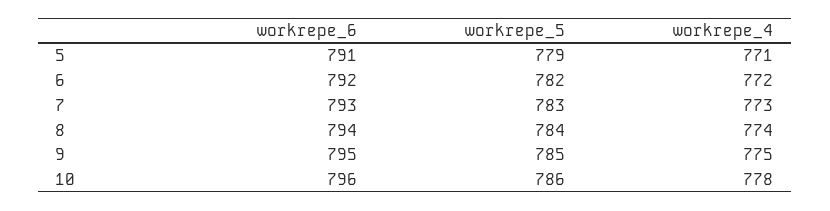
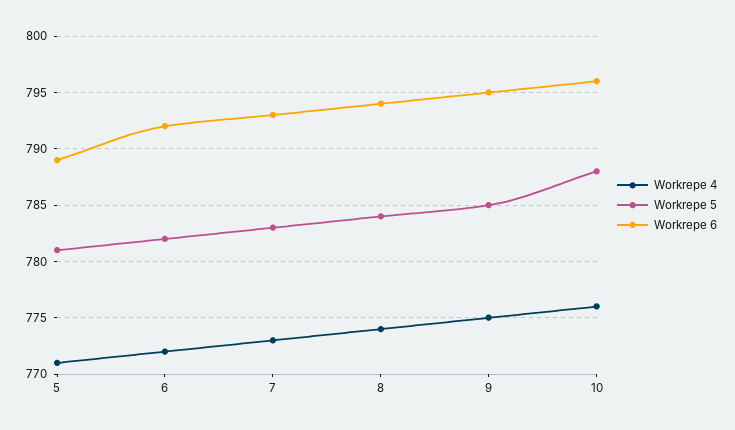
  {
    "workrepe_6": {
-     "5": 791,
+     "5": 789,
      "6": 792,
      "7": 793,
      "8": 794,
      "9": 795,
      "10": 796
    },
    "workrepe_5": {
-     "5": 779,
+     "5": 781,
      "6": 782,
      "7": 783,
      "8": 784,
      "9": 785,
-     "10": 786
+     "10": 788
    },
    "workrepe_4": {
      "5": 771,
      "6": 772,
      "7": 773,
      "8": 774,
      "9": 775,
-     "10": 778
+     "10": 776
    }
  }

